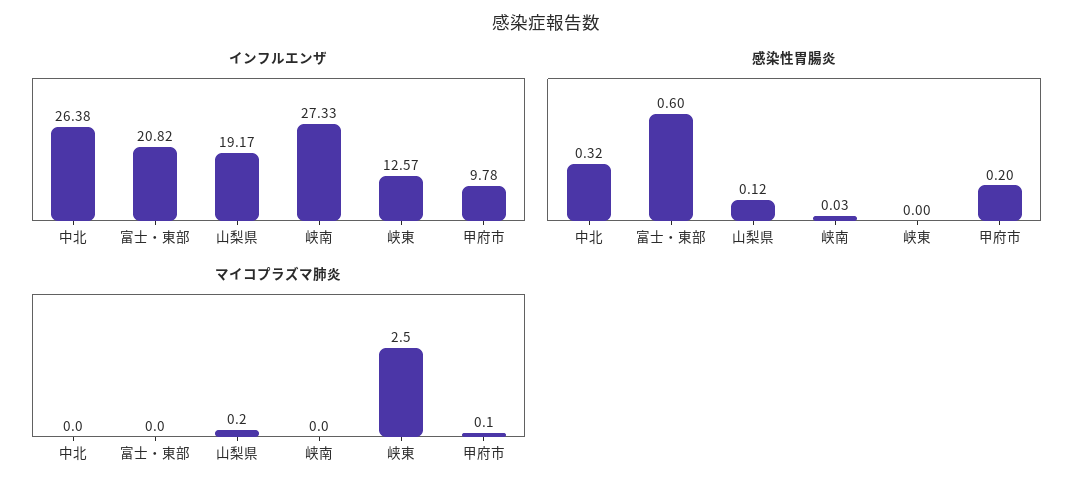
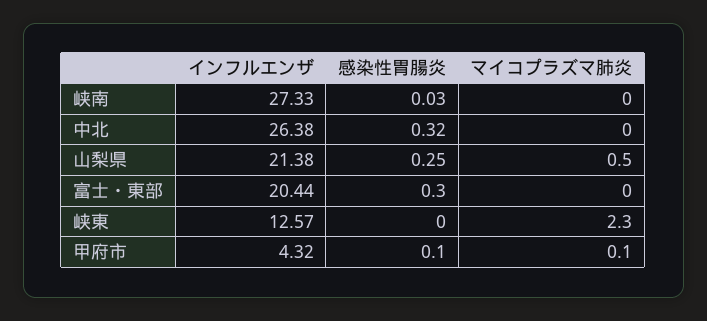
  {
    "インフルエンザ": {
      "中北": 26.38,
-     "富士・東部": 20.82,
+     "富士・東部": 20.44,
-     "山梨県": 19.17,
+     "山梨県": 21.38,
      "峡南": 27.33,
      "峡東": 12.57,
-     "甲府市": 9.78
+     "甲府市": 4.32
    },
    "感染性胃腸炎": {
      "中北": 0.32,
-     "富士・東部": 0.6,
+     "富士・東部": 0.3,
-     "山梨県": 0.12,
+     "山梨県": 0.25,
      "峡南": 0.03,
      "峡東": 0,
-     "甲府市": 0.2
+     "甲府市": 0.1
    },
    "マイコプラズマ肺炎": {
      "中北": 0,
      "富士・東部": 0,
-     "山梨県": 0.2,
+     "山梨県": 0.5,
      "峡南": 0,
-     "峡東": 2.5,
+     "峡東": 2.3,
      "甲府市": 0.1
    }
  }

